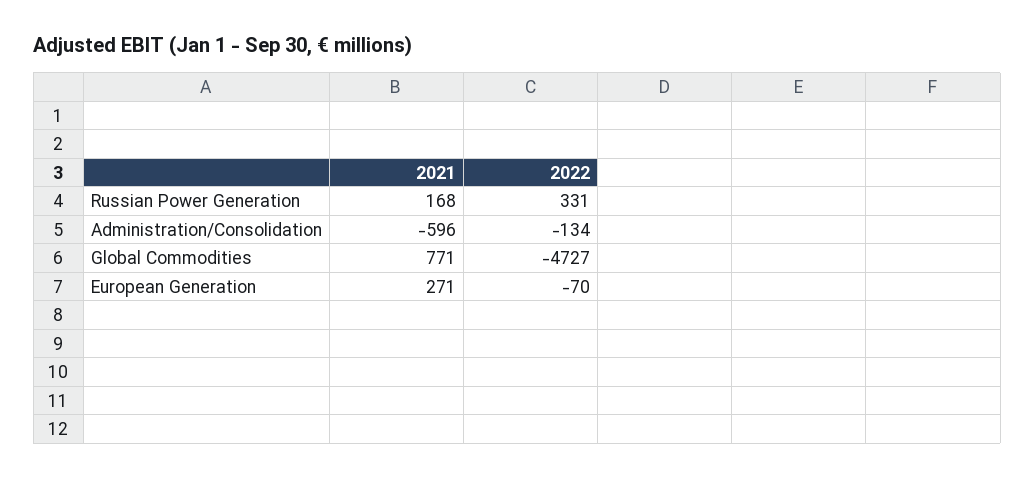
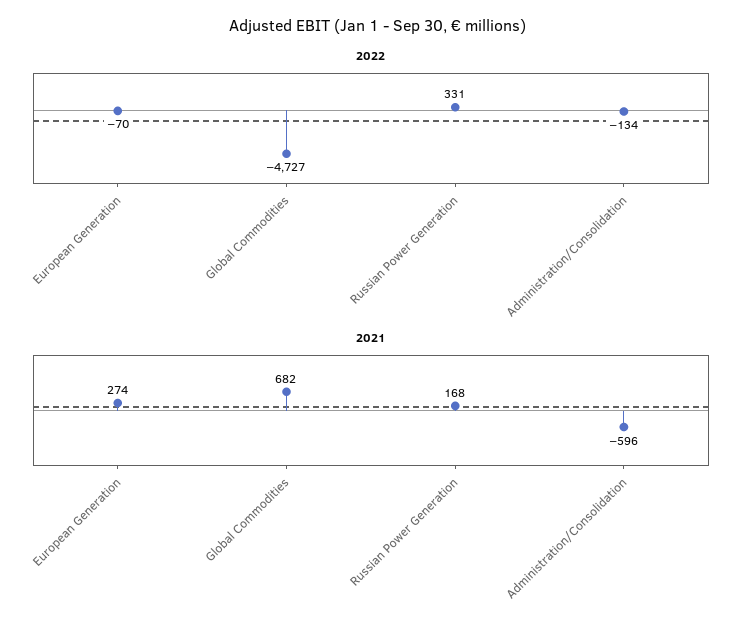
  {
    "2021": {
      "Russian Power Generation": 168,
      "Administration/Consolidation": -596,
-     "Global Commodities": 771,
+     "Global Commodities": 682,
-     "European Generation": 271
+     "European Generation": 274
    },
    "2022": {
      "Russian Power Generation": 331,
      "Administration/Consolidation": -134,
      "Global Commodities": -4727,
      "European Generation": -70
    }
  }

